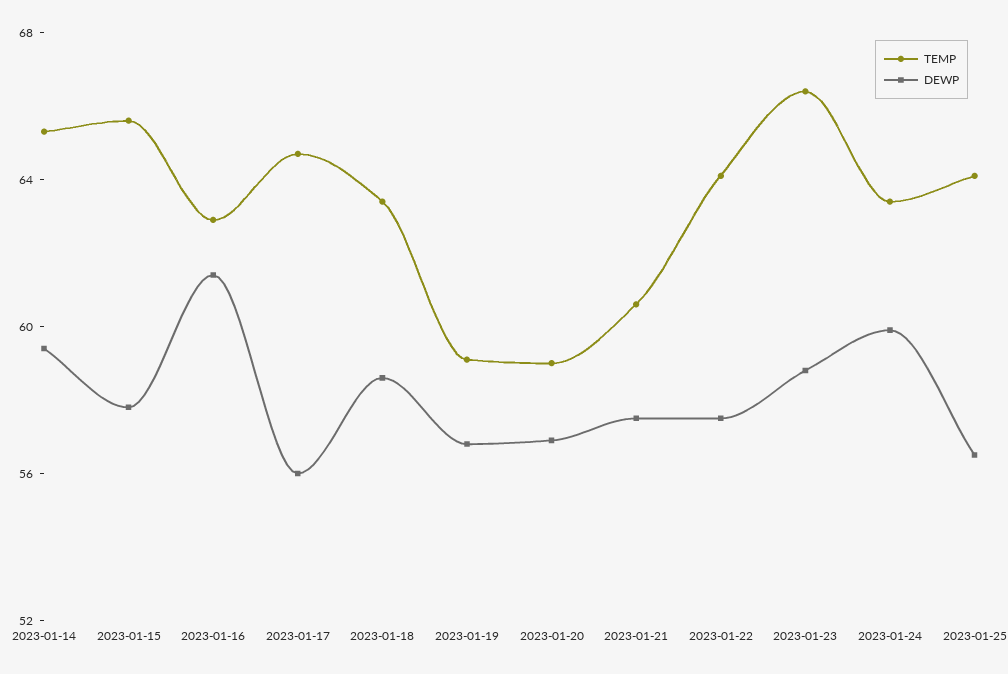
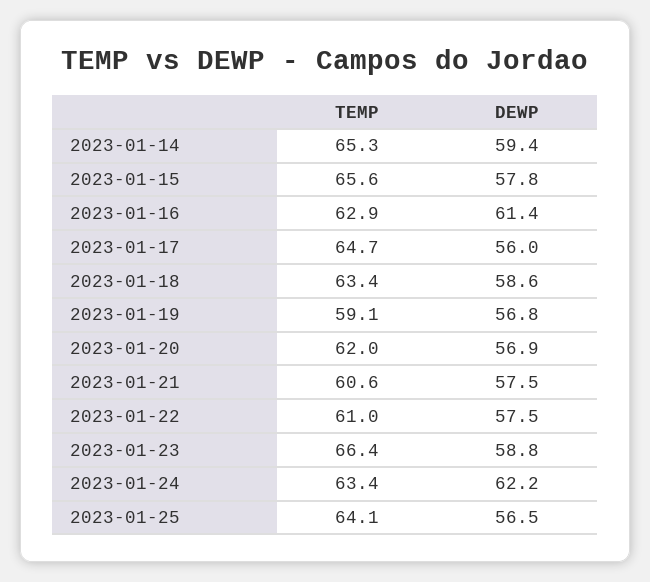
  {
    "TEMP": {
      "2023-01-14": 65.3,
      "2023-01-15": 65.6,
      "2023-01-16": 62.9,
      "2023-01-17": 64.7,
      "2023-01-18": 63.4,
      "2023-01-19": 59.1,
-     "2023-01-20": 59,
+     "2023-01-20": 62,
      "2023-01-21": 60.6,
-     "2023-01-22": 64,
+     "2023-01-22": 61,
      "2023-01-23": 66.4,
      "2023-01-24": 63.4,
      "2023-01-25": 64.1
    },
    "DEWP": {
      "2023-01-14": 59.4,
      "2023-01-15": 57.8,
      "2023-01-16": 61.4,
      "2023-01-17": 56,
      "2023-01-18": 58.6,
      "2023-01-19": 56.8,
      "2023-01-20": 56.9,
      "2023-01-21": 57.5,
      "2023-01-22": 57.5,
      "2023-01-23": 58.8,
-     "2023-01-24": 60,
+     "2023-01-24": 62.2,
      "2023-01-25": 56.5
    }
  }

